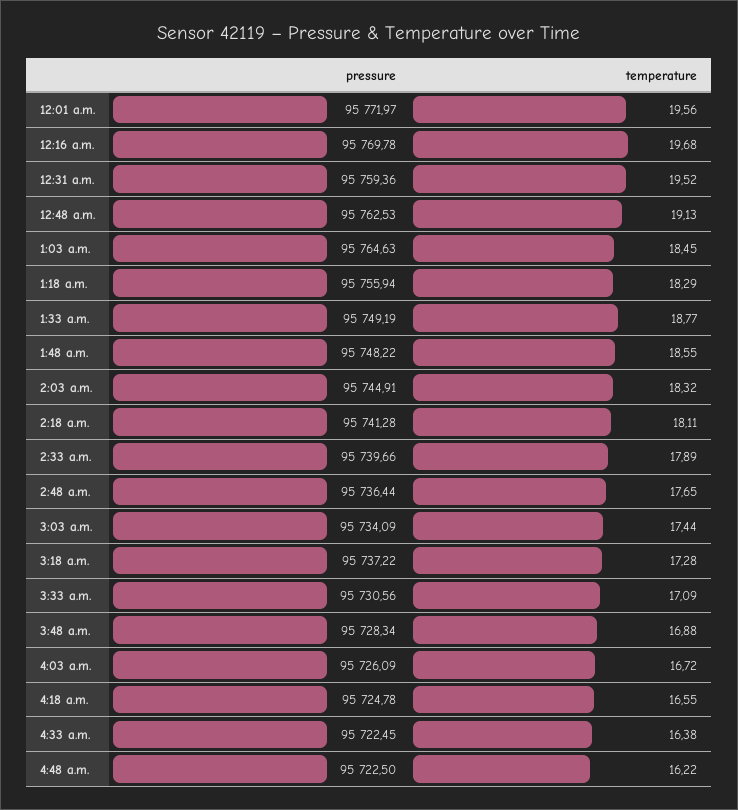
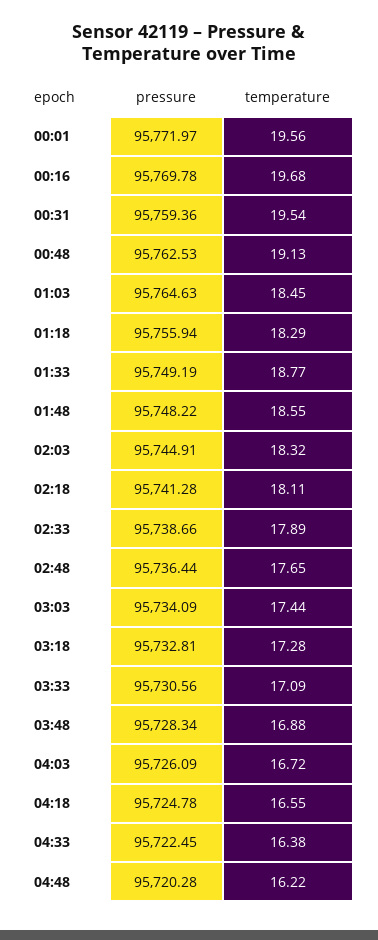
  {
    "pressure": {
      "12:01 a.m.": 95771.97,
      "12:16 a.m.": 95769.78,
      "12:31 a.m.": 95759.36,
      "12:48 a.m.": 95762.53,
      "1:03 a.m.": 95764.63,
      "1:18 a.m.": 95755.94,
      "1:33 a.m.": 95749.19,
      "1:48 a.m.": 95748.22,
      "2:03 a.m.": 95744.91,
      "2:18 a.m.": 95741.28,
-     "2:33 a.m.": 95739.66,
+     "2:33 a.m.": 95738.66,
      "2:48 a.m.": 95736.44,
      "3:03 a.m.": 95734.09,
-     "3:18 a.m.": 95737.22,
+     "3:18 a.m.": 95732.81,
      "3:33 a.m.": 95730.56,
      "3:48 a.m.": 95728.34,
      "4:03 a.m.": 95726.09,
      "4:18 a.m.": 95724.78,
      "4:33 a.m.": 95722.45,
-     "4:48 a.m.": 95722.5
+     "4:48 a.m.": 95720.28
    },
    "temperature": {
      "12:01 a.m.": 19.56,
      "12:16 a.m.": 19.68,
-     "12:31 a.m.": 19.52,
+     "12:31 a.m.": 19.54,
      "12:48 a.m.": 19.13,
      "1:03 a.m.": 18.45,
      "1:18 a.m.": 18.29,
      "1:33 a.m.": 18.77,
      "1:48 a.m.": 18.55,
      "2:03 a.m.": 18.32,
      "2:18 a.m.": 18.11,
      "2:33 a.m.": 17.89,
      "2:48 a.m.": 17.65,
      "3:03 a.m.": 17.44,
      "3:18 a.m.": 17.28,
      "3:33 a.m.": 17.09,
      "3:48 a.m.": 16.88,
      "4:03 a.m.": 16.72,
      "4:18 a.m.": 16.55,
      "4:33 a.m.": 16.38,
      "4:48 a.m.": 16.22
    }
  }

